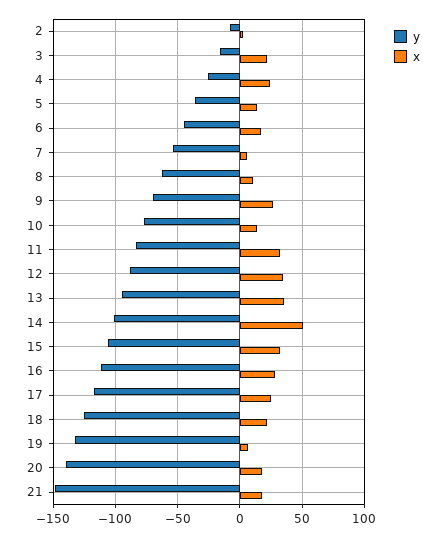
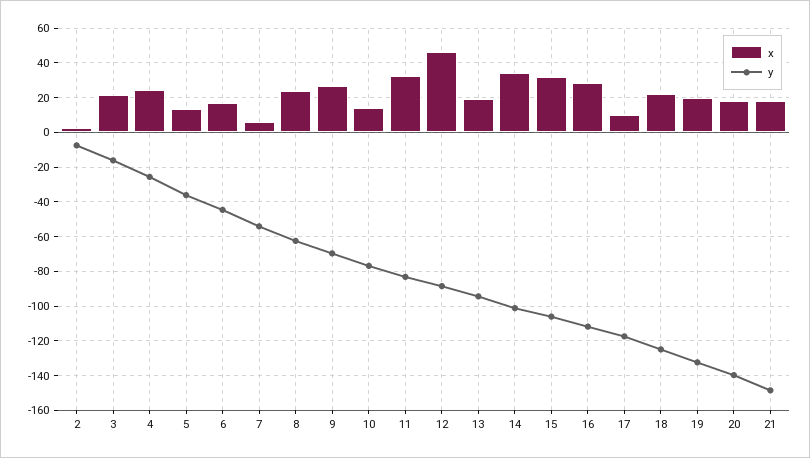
  {
    "y": {
      "2": -10,
      "3": -15,
      "4": -25,
      "5": -35,
      "6": -45,
      "7": -55,
      "8": -65,
      "9": -70,
      "10": -75,
      "11": -85,
      "12": -90,
      "13": -95,
      "14": -100,
      "15": -105,
      "16": -110,
      "17": -115,
      "18": -125,
      "19": -130,
      "20": -140,
      "21": -150
    },
    "x": {
      "2": 5,
      "3": 20,
      "4": 25,
      "5": 15,
      "6": 15,
      "7": 5,
-     "8": 10,
+     "8": 25,
      "9": 25,
      "10": 15,
      "11": 35,
-     "12": 35,
+     "12": 45,
-     "13": 35,
+     "13": 20,
-     "14": 50,
+     "14": 35,
      "15": 30,
      "16": 30,
-     "17": 25,
+     "17": 10,
      "18": 20,
-     "19": 5,
+     "19": 20,
      "20": 20,
      "21": 20
    }
  }

